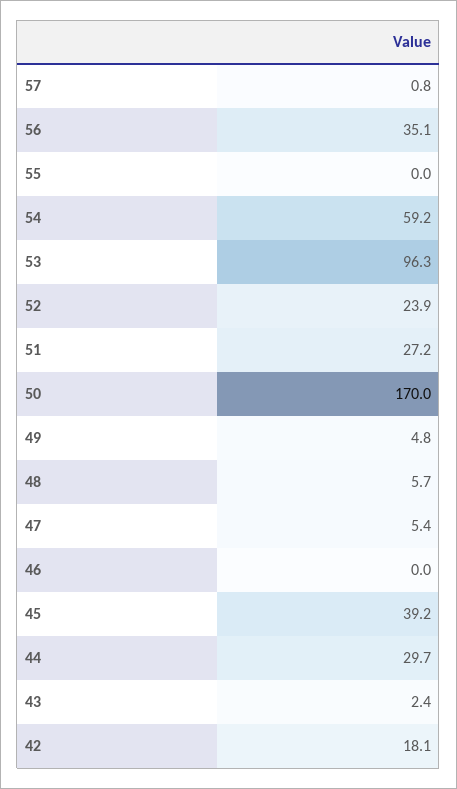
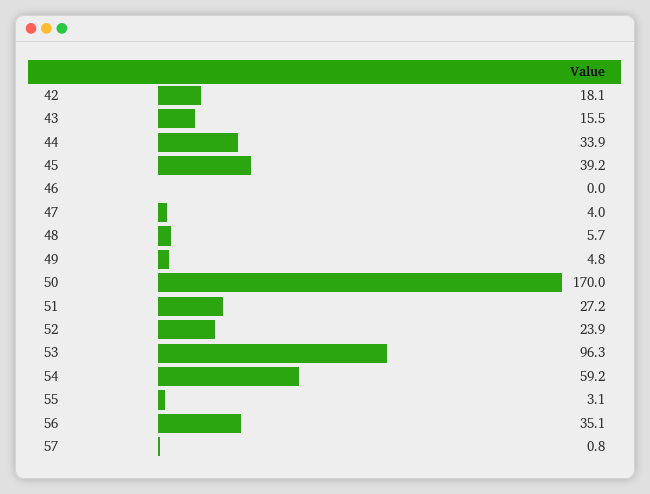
  {
    "57": 0.8,
    "56": 35.1,
-   "55": 0,
+   "55": 3.1,
    "54": 59.2,
    "53": 96.3,
    "52": 23.9,
    "51": 27.2,
    "50": 170,
    "49": 4.8,
    "48": 5.7,
-   "47": 5.4,
+   "47": 4,
    "46": 0,
    "45": 39.2,
-   "44": 29.7,
+   "44": 33.9,
-   "43": 2.4,
+   "43": 15.5,
    "42": 18.1
  }

